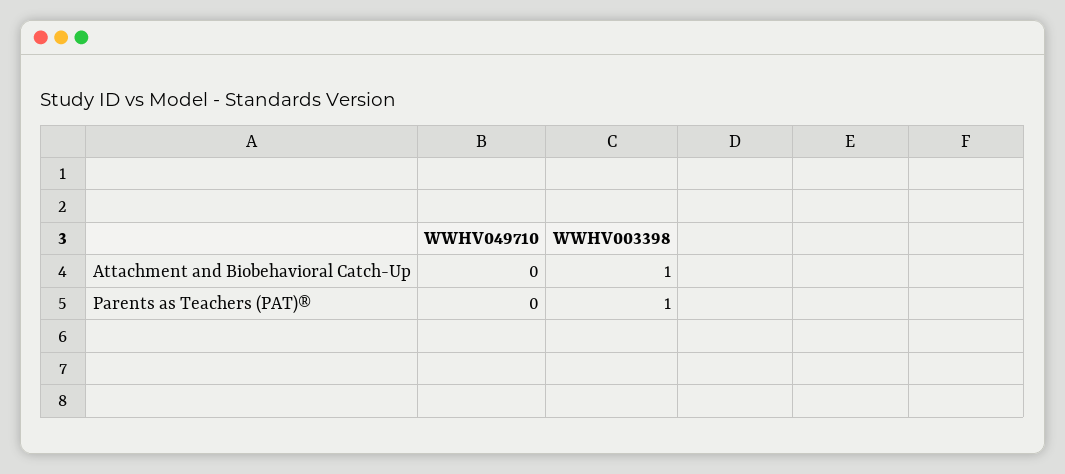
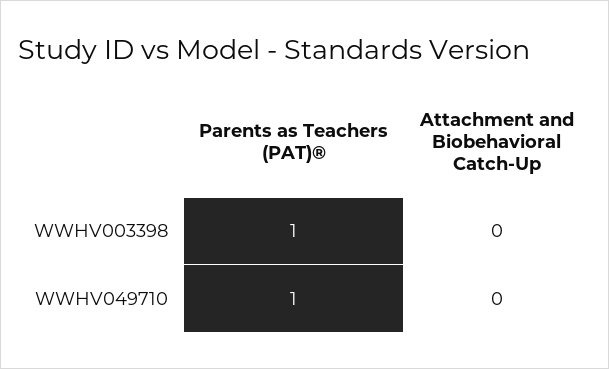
  {
    "WWHV049710": {
      "Attachment and Biobehavioral Catch-Up": 0,
-     "Parents as Teachers (PAT)®": 0
+     "Parents as Teachers (PAT)®": 1
    },
    "WWHV003398": {
-     "Attachment and Biobehavioral Catch-Up": 1,
+     "Attachment and Biobehavioral Catch-Up": 0,
      "Parents as Teachers (PAT)®": 1
    }
  }

